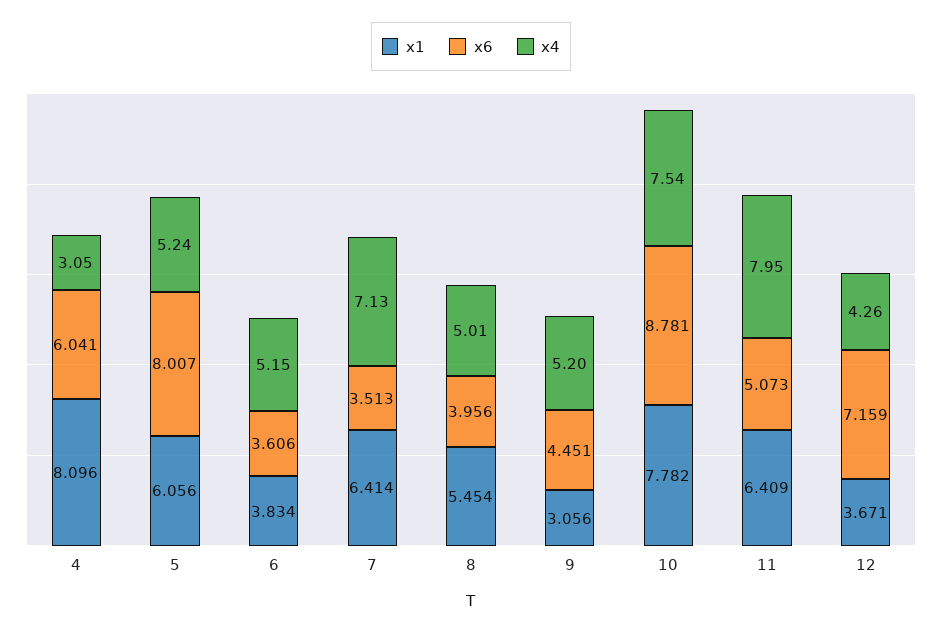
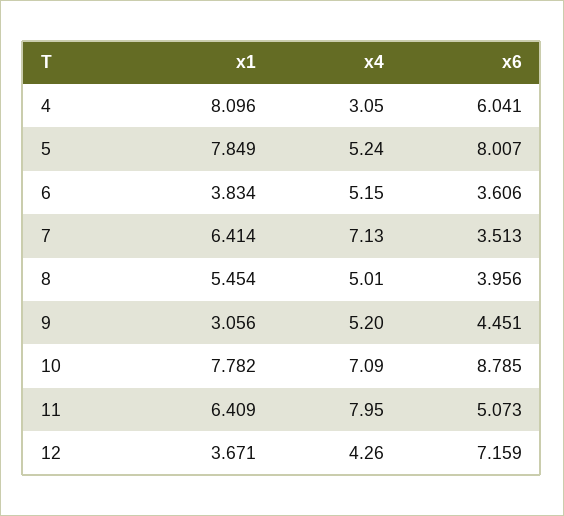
  {
    "x1": {
      "4": 8.096,
-     "5": 6.056,
+     "5": 7.849,
      "6": 3.834,
      "7": 6.414,
      "8": 5.454,
      "9": 3.056,
      "10": 7.782,
      "11": 6.409,
      "12": 3.671
    },
    "x6": {
      "4": 6.041,
      "5": 8.007,
      "6": 3.606,
      "7": 3.513,
      "8": 3.956,
      "9": 4.451,
-     "10": 8.781,
+     "10": 8.785,
      "11": 5.073,
      "12": 7.159
    },
    "x4": {
      "4": 3.05,
      "5": 5.24,
      "6": 5.15,
      "7": 7.13,
      "8": 5.01,
      "9": 5.2,
-     "10": 7.54,
+     "10": 7.09,
      "11": 7.95,
      "12": 4.26
    }
  }

